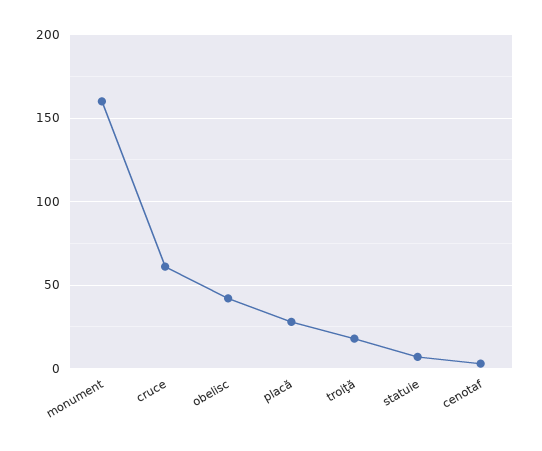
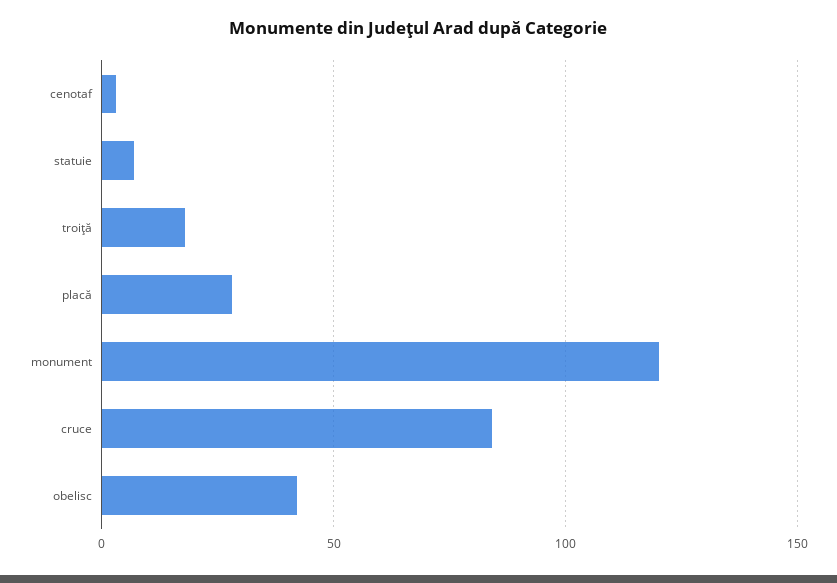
  {
-   "monument": 160,
+   "monument": 120,
-   "cruce": 60,
+   "cruce": 85,
    "obelisc": 40,
    "placă": 30,
    "troiţă": 20,
    "statuie": 5,
    "cenotaf": 5
  }

